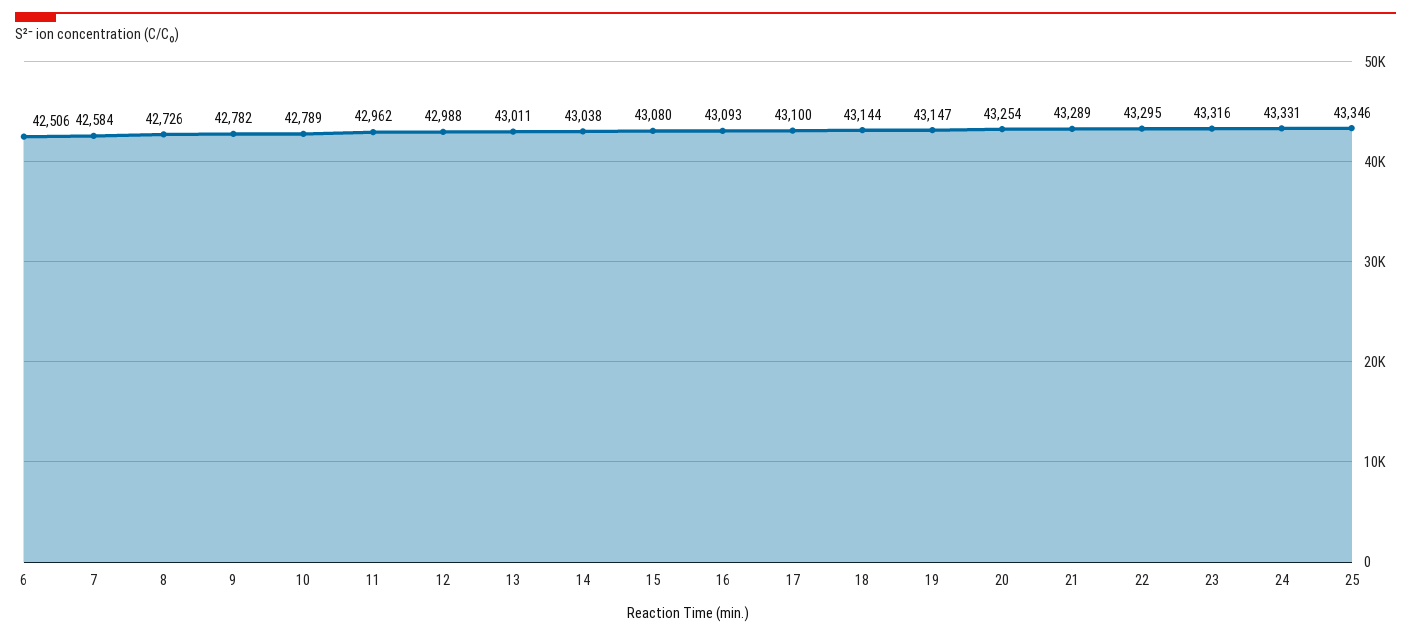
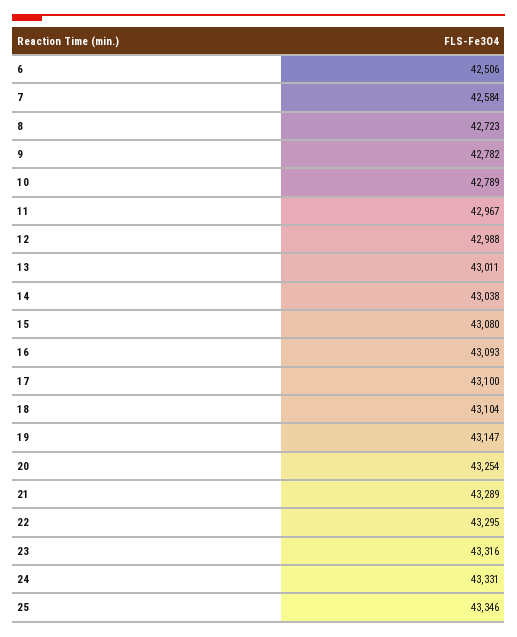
  {
    "6": 42506,
    "7": 42584,
-   "8": 42726,
+   "8": 42723,
    "9": 42782,
    "10": 42789,
-   "11": 42962,
+   "11": 42967,
    "12": 42988,
    "13": 43011,
    "14": 43038,
    "15": 43080,
    "16": 43093,
    "17": 43100,
-   "18": 43144,
+   "18": 43104,
    "19": 43147,
    "20": 43254,
    "21": 43289,
    "22": 43295,
    "23": 43316,
    "24": 43331,
    "25": 43346
  }

